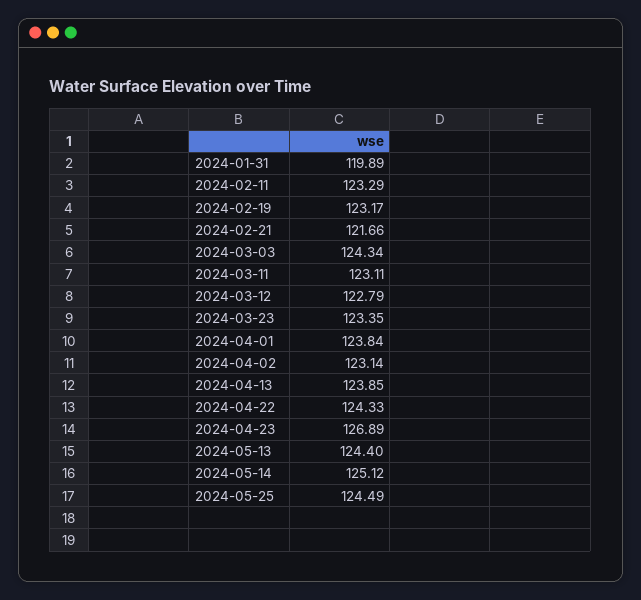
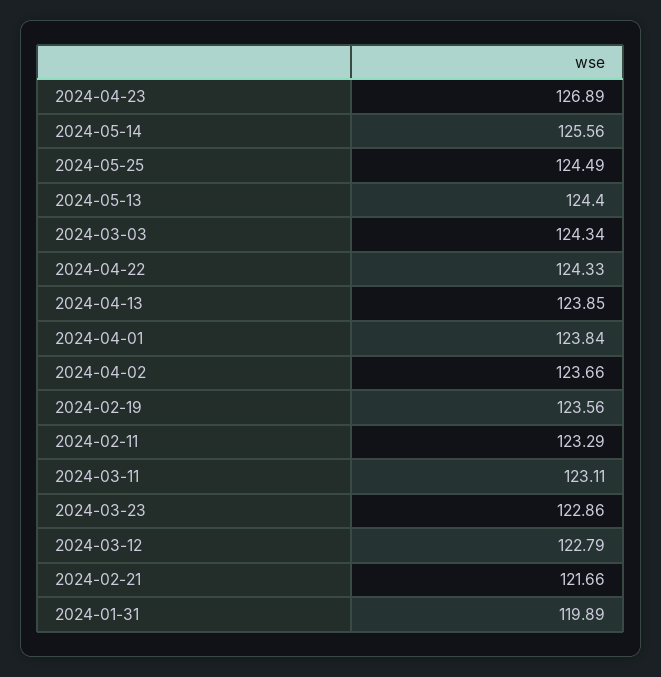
  {
    "2024-01-31": 119.89,
    "2024-02-11": 123.29,
-   "2024-02-19": 123.17,
+   "2024-02-19": 123.56,
    "2024-02-21": 121.66,
    "2024-03-03": 124.34,
    "2024-03-11": 123.11,
    "2024-03-12": 122.79,
-   "2024-03-23": 123.35,
+   "2024-03-23": 122.86,
    "2024-04-01": 123.84,
-   "2024-04-02": 123.14,
+   "2024-04-02": 123.66,
    "2024-04-13": 123.85,
    "2024-04-22": 124.33,
    "2024-04-23": 126.89,
    "2024-05-13": 124.4,
-   "2024-05-14": 125.12,
+   "2024-05-14": 125.56,
    "2024-05-25": 124.49
  }

